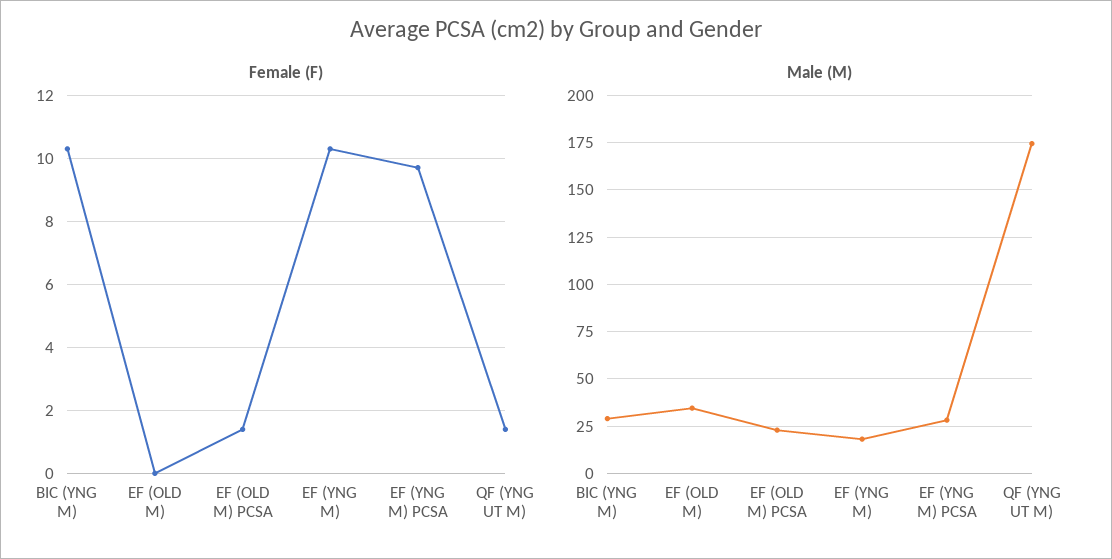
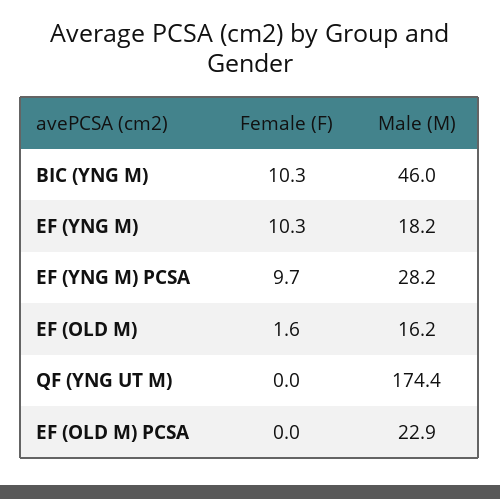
  {
    "Female (F)": {
      "BIC (YNG M)": 10.3,
-     "EF (OLD M)": 0,
+     "EF (OLD M)": 1.6,
-     "EF (OLD M) PCSA": 1.5,
+     "EF (OLD M) PCSA": 0,
      "EF (YNG M)": 10.3,
      "EF (YNG M) PCSA": 9.7,
-     "QF (YNG UT M)": 1.5
+     "QF (YNG UT M)": 0
    },
    "Male (M)": {
-     "BIC (YNG M)": 30,
+     "BIC (YNG M)": 46,
-     "EF (OLD M)": 35,
+     "EF (OLD M)": 16.2,
      "EF (OLD M) PCSA": 22.9,
      "EF (YNG M)": 18.2,
      "EF (YNG M) PCSA": 28.2,
      "QF (YNG UT M)": 174.4
    }
  }

